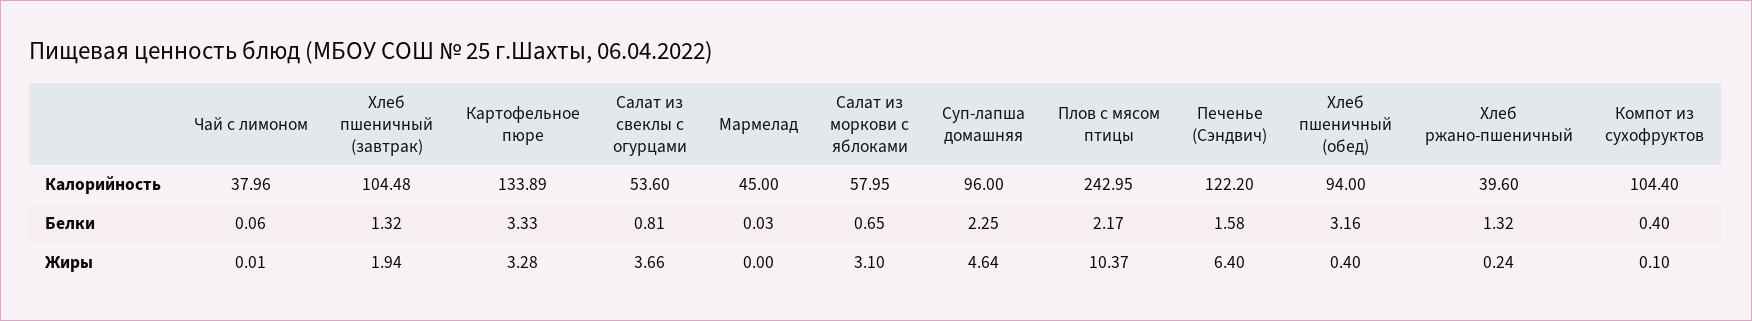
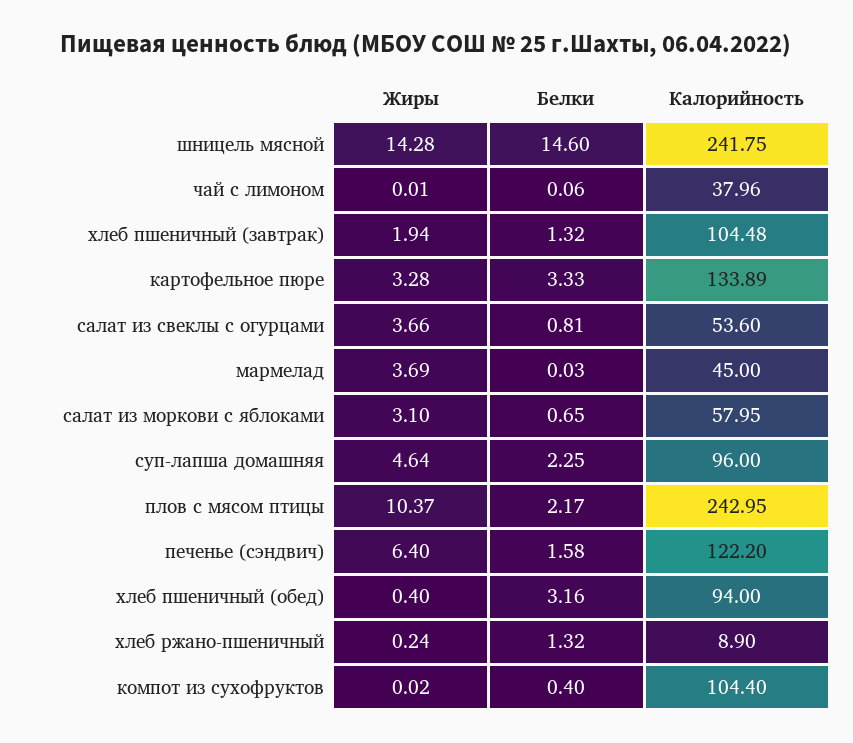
  {
    "Чай с лимоном": {
      "Калорийность": 37.96,
      "Белки": 0.06,
      "Жиры": 0.01
    },
    "Хлеб пшеничный (завтрак)": {
      "Калорийность": 104.48,
      "Белки": 1.32,
      "Жиры": 1.94
    },
    "Картофельное пюре": {
      "Калорийность": 133.89,
      "Белки": 3.33,
      "Жиры": 3.28
    },
    "Салат из свеклы с огурцами": {
      "Калорийность": 53.6,
      "Белки": 0.81,
      "Жиры": 3.66
    },
    "Мармелад": {
      "Калорийность": 45,
      "Белки": 0.03,
-     "Жиры": 0
+     "Жиры": 3.69
    },
    "Салат из моркови с яблоками": {
      "Калорийность": 57.95,
      "Белки": 0.65,
      "Жиры": 3.1
    },
    "Суп-лапша домашняя": {
      "Калорийность": 96,
      "Белки": 2.25,
      "Жиры": 4.64
    },
    "Плов с мясом птицы": {
      "Калорийность": 242.95,
      "Белки": 2.17,
      "Жиры": 10.37
    },
    "Печенье (Сэндвич)": {
      "Калорийность": 122.2,
      "Белки": 1.58,
      "Жиры": 6.4
    },
    "Хлеб пшеничный (обед)": {
      "Калорийность": 94,
      "Белки": 3.16,
      "Жиры": 0.4
    },
    "Хлеб ржано-пшеничный": {
-     "Калорийность": 39.6,
+     "Калорийность": 8.9,
      "Белки": 1.32,
      "Жиры": 0.24
    },
    "Компот из сухофруктов": {
      "Калорийность": 104.4,
      "Белки": 0.4,
-     "Жиры": 0.1
+     "Жиры": 0.02
-   }
+   },
+   "шницель мясной": {
+     "Жиры": 14.28,
+     "Белки": 14.6,
+     "Калорийность": 241.75
+   }
  }

